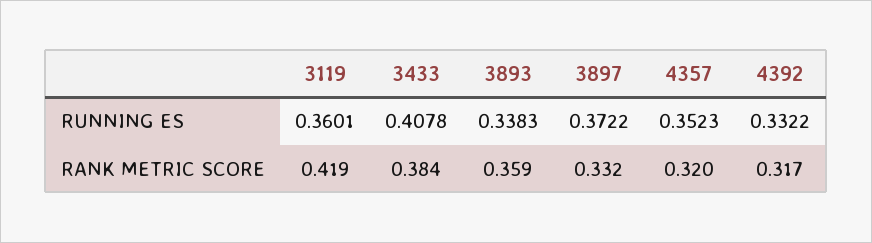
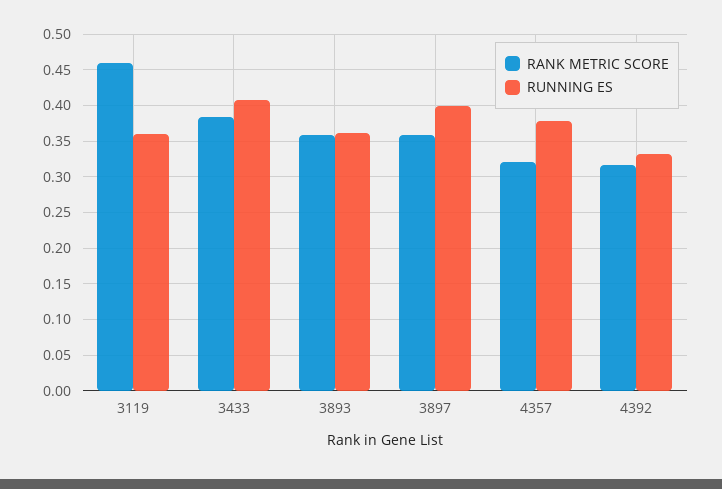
  {
    "RUNNING ES": {
      "3119": 0.3601,
      "3433": 0.4078,
-     "3893": 0.3383,
+     "3893": 0.36,
-     "3897": 0.3722,
+     "3897": 0.4,
-     "4357": 0.3523,
+     "4357": 0.38,
      "4392": 0.3322
    },
    "RANK METRIC SCORE": {
-     "3119": 0.419,
+     "3119": 0.46,
      "3433": 0.384,
      "3893": 0.359,
-     "3897": 0.332,
+     "3897": 0.36,
      "4357": 0.32,
      "4392": 0.317
    }
  }

